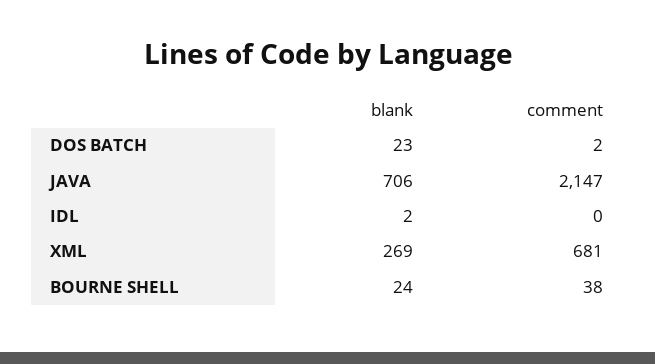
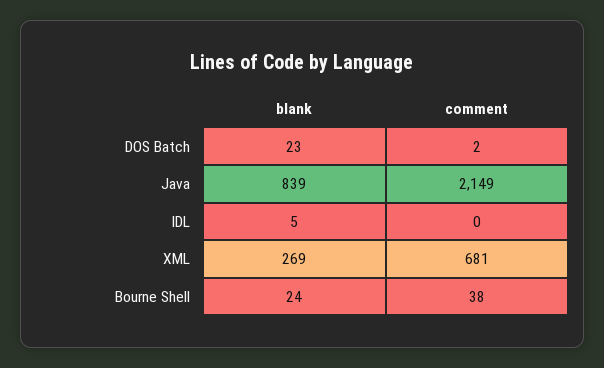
  {
    "blank": {
      "DOS BATCH": 23,
-     "JAVA": 706,
+     "JAVA": 839,
-     "IDL": 2,
+     "IDL": 5,
      "XML": 269,
      "BOURNE SHELL": 24
    },
    "comment": {
      "DOS BATCH": 2,
-     "JAVA": 2147,
+     "JAVA": 2149,
      "IDL": 0,
      "XML": 681,
      "BOURNE SHELL": 38
    }
  }

